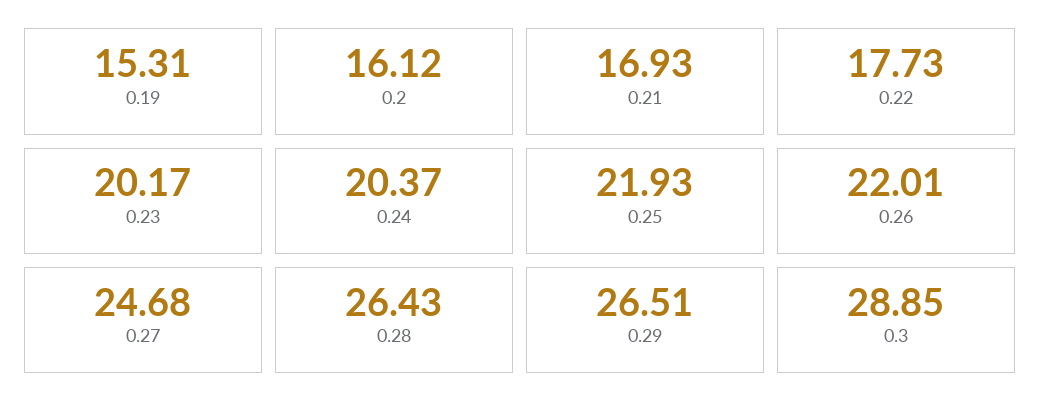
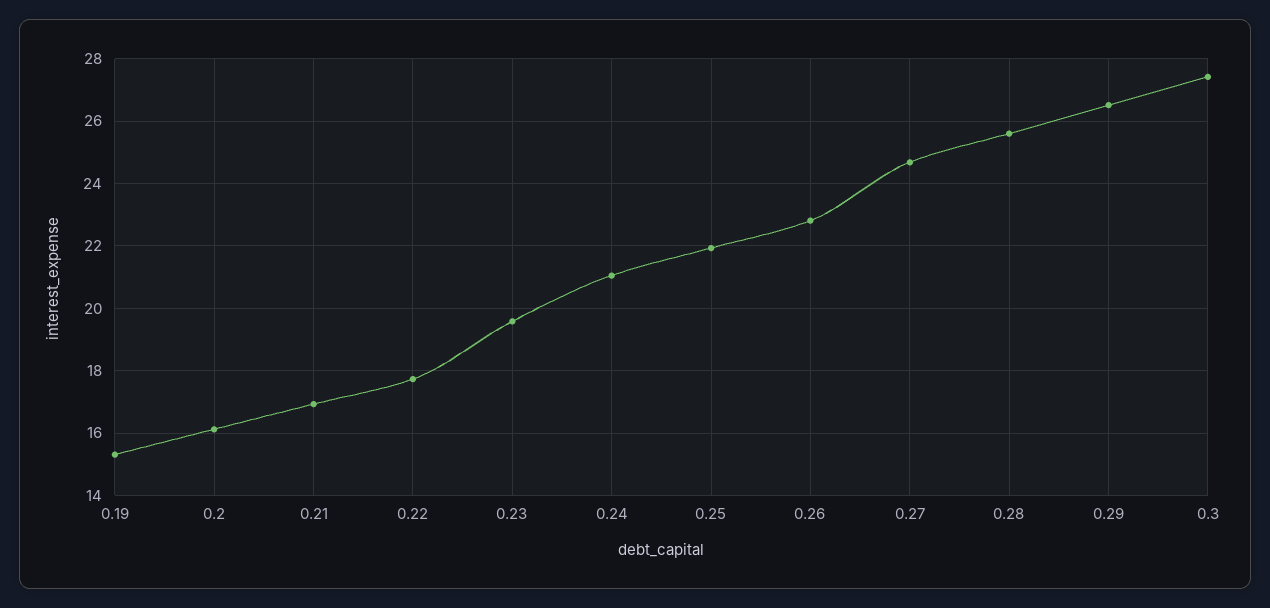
  {
    "0.19": 15.31,
    "0.2": 16.12,
    "0.21": 16.93,
    "0.22": 17.73,
-   "0.23": 20.17,
+   "0.23": 19.6,
-   "0.24": 20.37,
+   "0.24": 21,
    "0.25": 21.93,
-   "0.26": 22.01,
+   "0.26": 22.8,
    "0.27": 24.68,
-   "0.28": 26.43,
+   "0.28": 25.6,
    "0.29": 26.51,
-   "0.3": 28.85
+   "0.3": 27.4
  }

